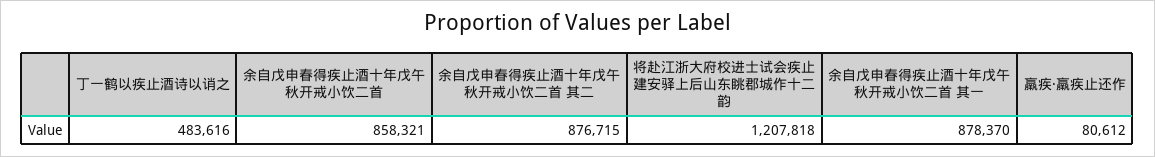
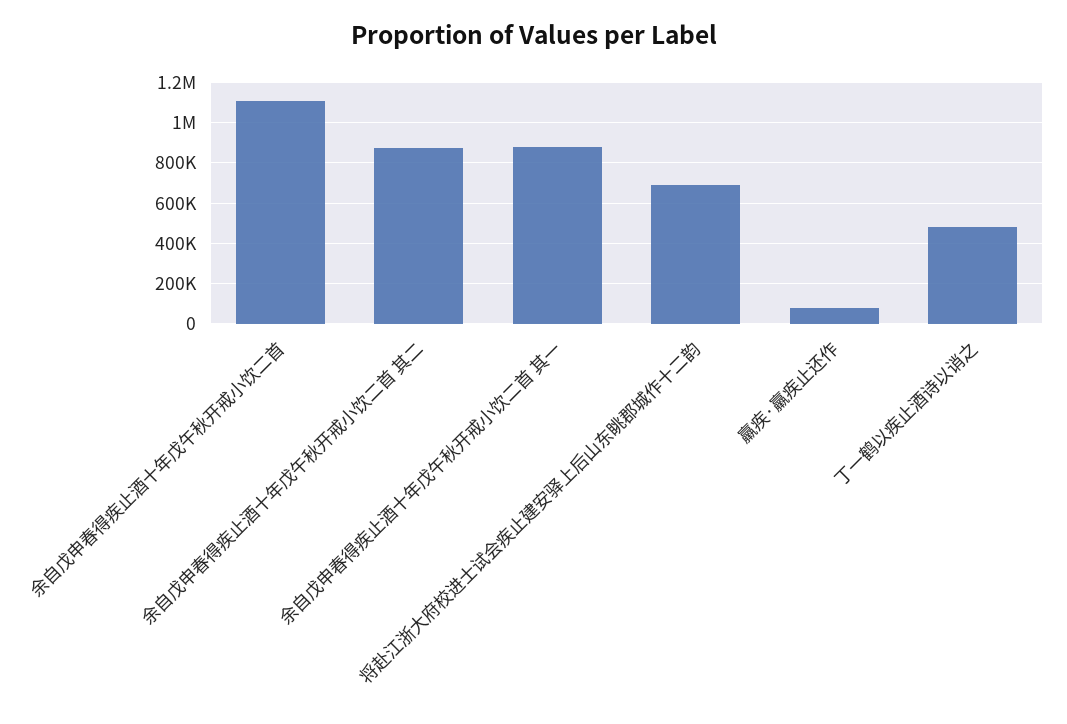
  {
    "丁一鹤以疾止酒诗以诮之": 483616,
-   "余自戊申春得疾止酒十年戊午秋开戒小饮二首": 858321,
+   "余自戊申春得疾止酒十年戊午秋开戒小饮二首": 1100000,
    "余自戊申春得疾止酒十年戊午秋开戒小饮二首 其二": 876715,
-   "将赴江浙大府校进士试会疾止建安驿上后山东眺郡城作十二韵": 1207818,
+   "将赴江浙大府校进士试会疾止建安驿上后山东眺郡城作十二韵": 700000,
    "余自戊申春得疾止酒十年戊午秋开戒小饮二首 其一": 878370,
    "羸疾·羸疾止还作": 80612
  }

